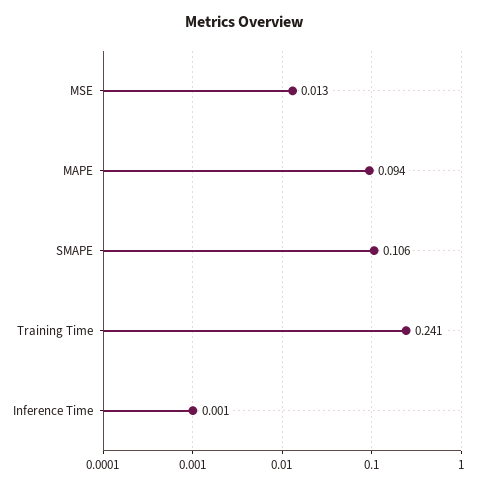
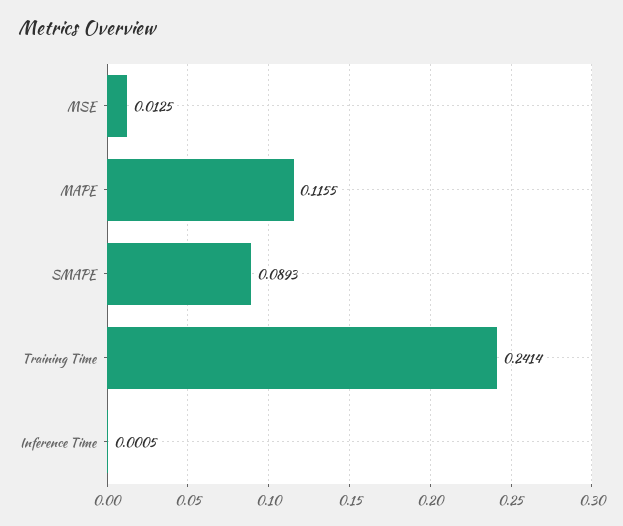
  {
    "MSE": 0.0125,
-   "MAPE": 0.094,
+   "MAPE": 0.1155,
-   "SMAPE": 0.106,
+   "SMAPE": 0.0893,
    "Training Time": 0.2414,
    "Inference Time": 0.0005
  }

